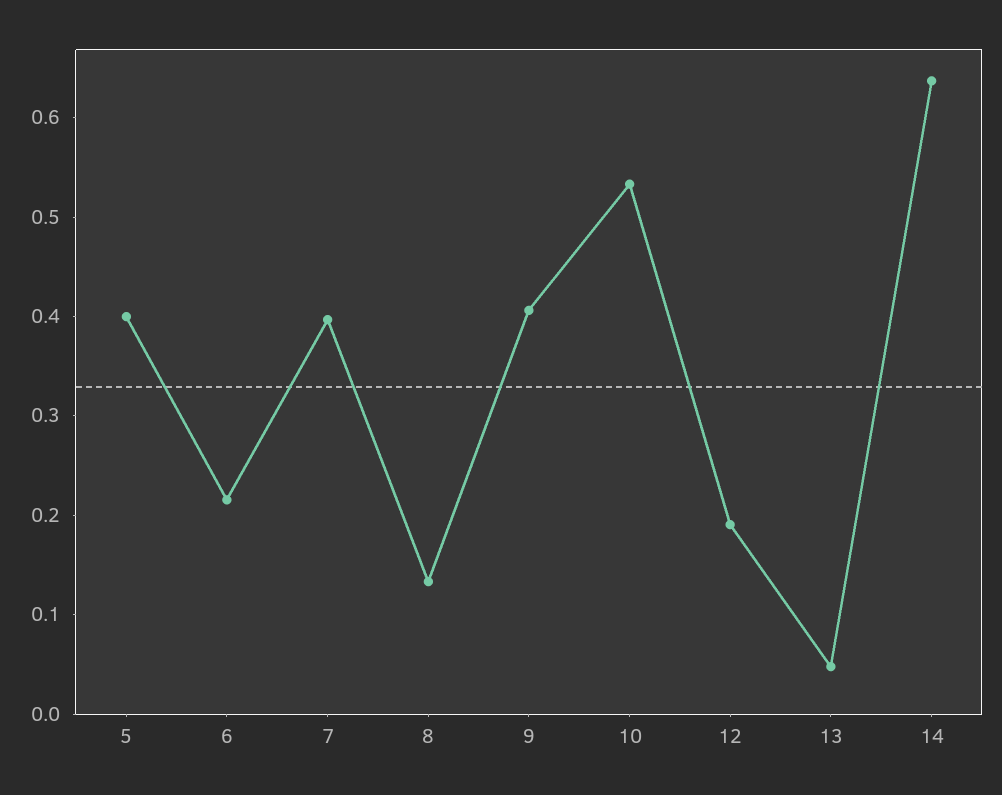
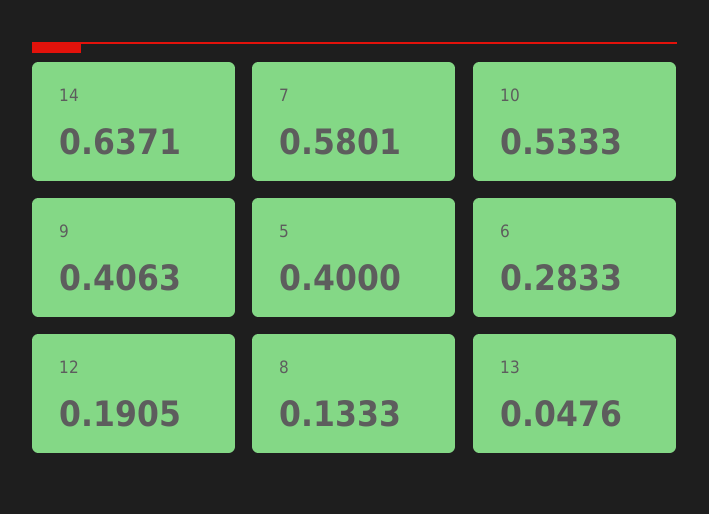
  {
    "5": 0.4,
-   "6": 0.22,
+   "6": 0.2833,
-   "7": 0.4,
+   "7": 0.5801,
    "8": 0.1333,
    "9": 0.4063,
    "10": 0.5333,
    "12": 0.1905,
    "13": 0.0476,
    "14": 0.6371
  }

